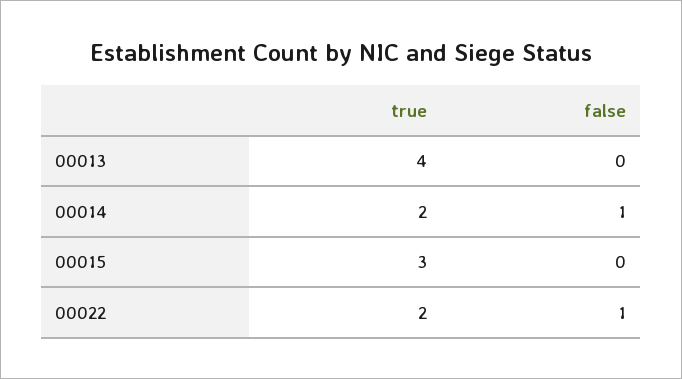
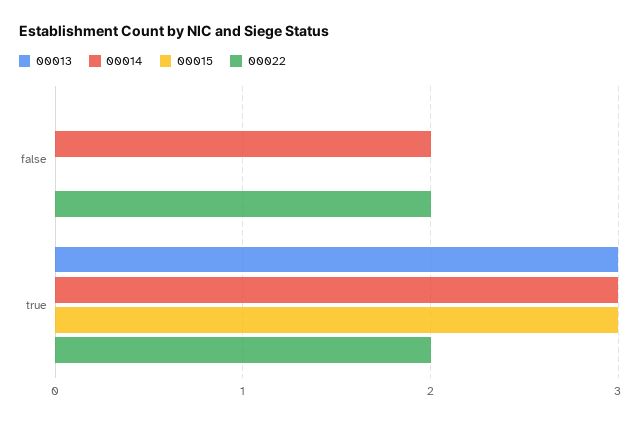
  {
    "00013": {
-     "true": 4,
+     "true": 3,
      "false": 0
    },
    "00014": {
-     "true": 2,
+     "true": 3,
-     "false": 1
+     "false": 2
    },
    "00015": {
      "true": 3,
      "false": 0
    },
    "00022": {
      "true": 2,
-     "false": 1
+     "false": 2
    }
  }

